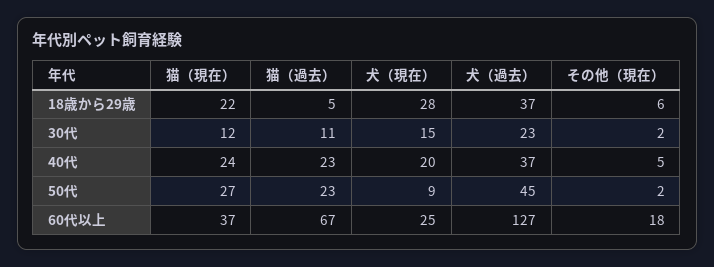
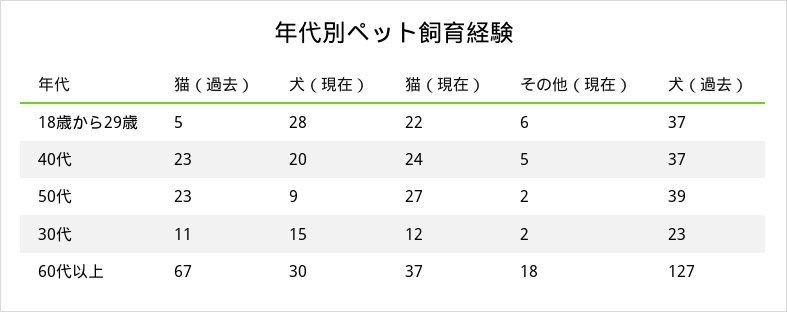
  {
    "猫（現在）": {
      "18歳から29歳": 22,
      "30代": 12,
      "40代": 24,
      "50代": 27,
      "60代以上": 37
    },
    "猫（過去）": {
      "18歳から29歳": 5,
      "30代": 11,
      "40代": 23,
      "50代": 23,
      "60代以上": 67
    },
    "犬（現在）": {
      "18歳から29歳": 28,
      "30代": 15,
      "40代": 20,
      "50代": 9,
-     "60代以上": 25
+     "60代以上": 30
    },
    "犬（過去）": {
      "18歳から29歳": 37,
      "30代": 23,
      "40代": 37,
-     "50代": 45,
+     "50代": 39,
      "60代以上": 127
    },
    "その他（現在）": {
      "18歳から29歳": 6,
      "30代": 2,
      "40代": 5,
      "50代": 2,
      "60代以上": 18
    }
  }

